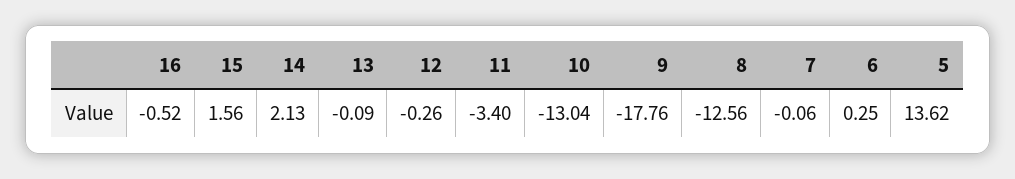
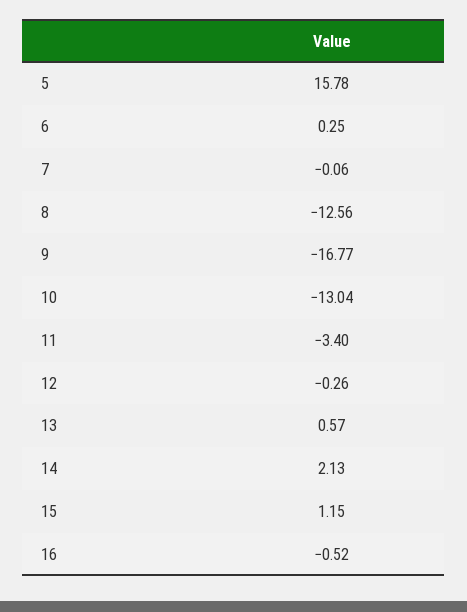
  {
    "16": -0.52,
-   "15": 1.56,
+   "15": 1.15,
    "14": 2.13,
-   "13": -0.09,
+   "13": 0.57,
    "12": -0.26,
    "11": -3.4,
    "10": -13.04,
-   "9": -17.76,
+   "9": -16.77,
    "8": -12.56,
    "7": -0.06,
    "6": 0.25,
-   "5": 13.62
+   "5": 15.78
  }

